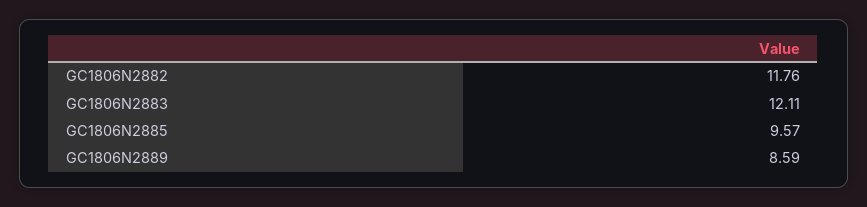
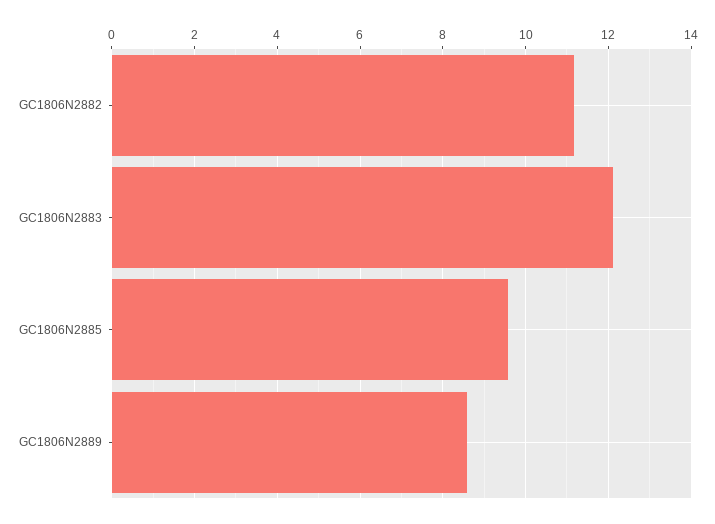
  {
-   "GC1806N2882": 11.76,
+   "GC1806N2882": 11.2,
    "GC1806N2883": 12.11,
    "GC1806N2885": 9.57,
    "GC1806N2889": 8.59
  }

